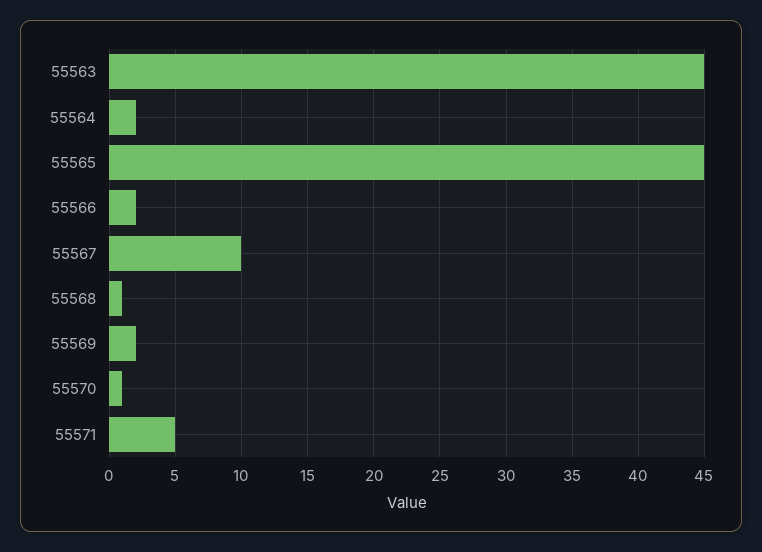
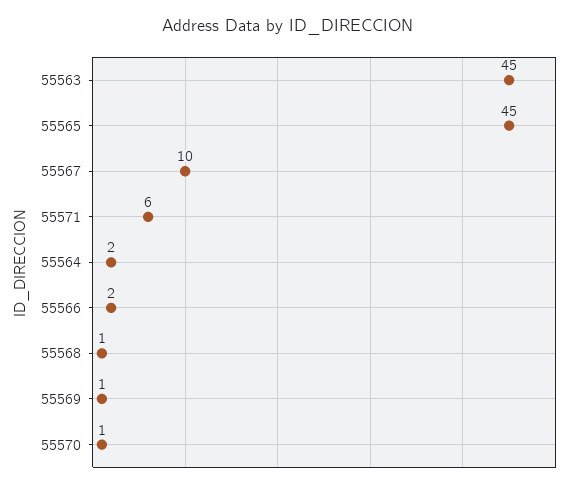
  {
    "55563": 45,
    "55564": 2,
    "55565": 45,
    "55566": 2,
    "55567": 10,
    "55568": 1,
-   "55569": 2,
+   "55569": 1,
    "55570": 1,
-   "55571": 5
+   "55571": 6
  }

